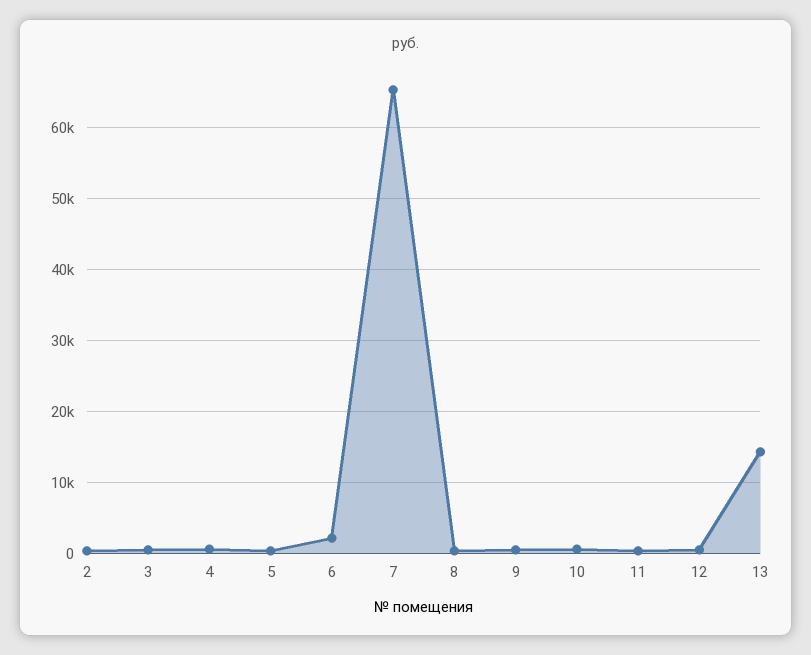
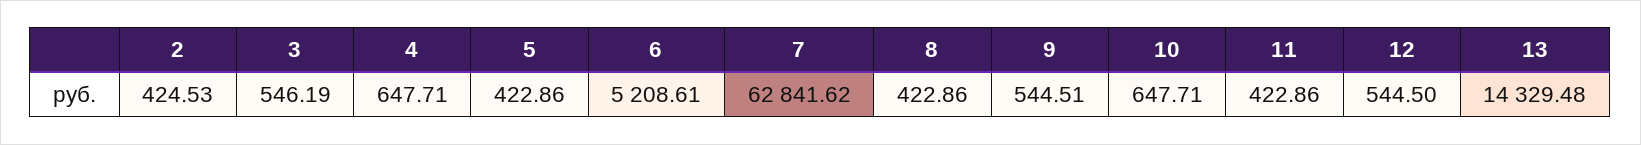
  {
    "2": 424.53,
    "3": 546.19,
    "4": 647.71,
    "5": 422.86,
-   "6": 2000,
+   "6": 5208.61,
-   "7": 65000,
+   "7": 62841.62,
    "8": 422.86,
    "9": 544.51,
    "10": 647.71,
    "11": 422.86,
    "12": 544.5,
    "13": 14329.48
  }

